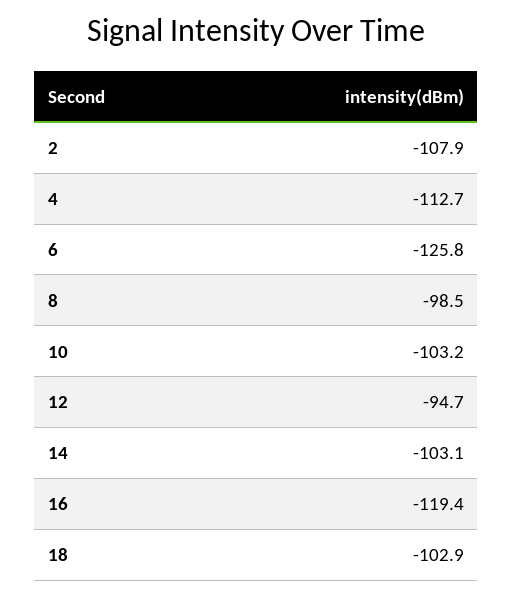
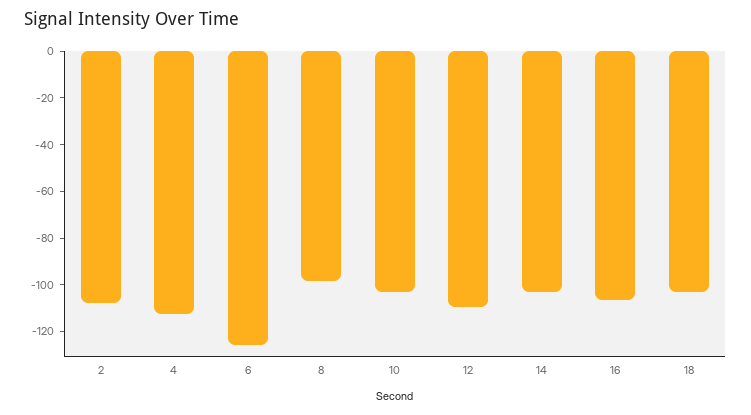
  {
    "2": -107.9,
    "4": -112.7,
    "6": -125.8,
    "8": -98.5,
    "10": -103.2,
-   "12": -94.7,
+   "12": -110,
    "14": -103.1,
-   "16": -119.4,
+   "16": -105,
    "18": -102.9
  }

